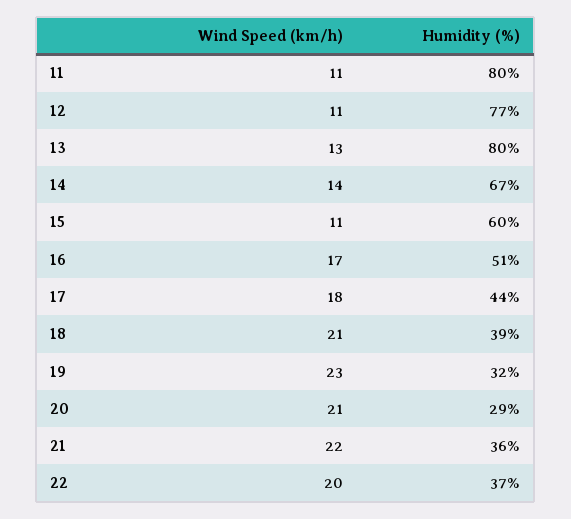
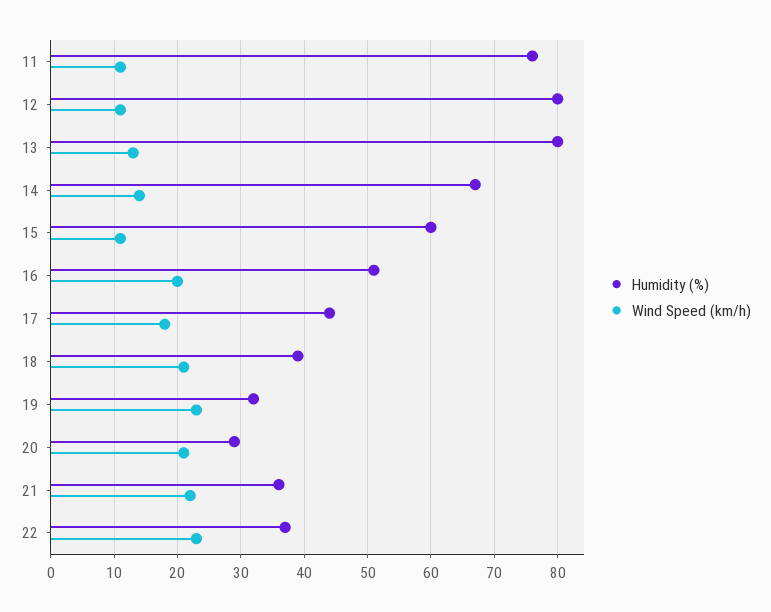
  {
    "Wind Speed (km/h)": {
      "11": 11,
      "12": 11,
      "13": 13,
      "14": 14,
      "15": 11,
-     "16": 17,
+     "16": 20,
      "17": 18,
      "18": 21,
      "19": 23,
      "20": 21,
      "21": 22,
-     "22": 20
+     "22": 23
    },
    "Humidity (%)": {
-     "11": 80,
+     "11": 76,
-     "12": 77,
+     "12": 80,
      "13": 80,
      "14": 67,
      "15": 60,
      "16": 51,
      "17": 44,
      "18": 39,
      "19": 32,
      "20": 29,
      "21": 36,
      "22": 37
    }
  }

